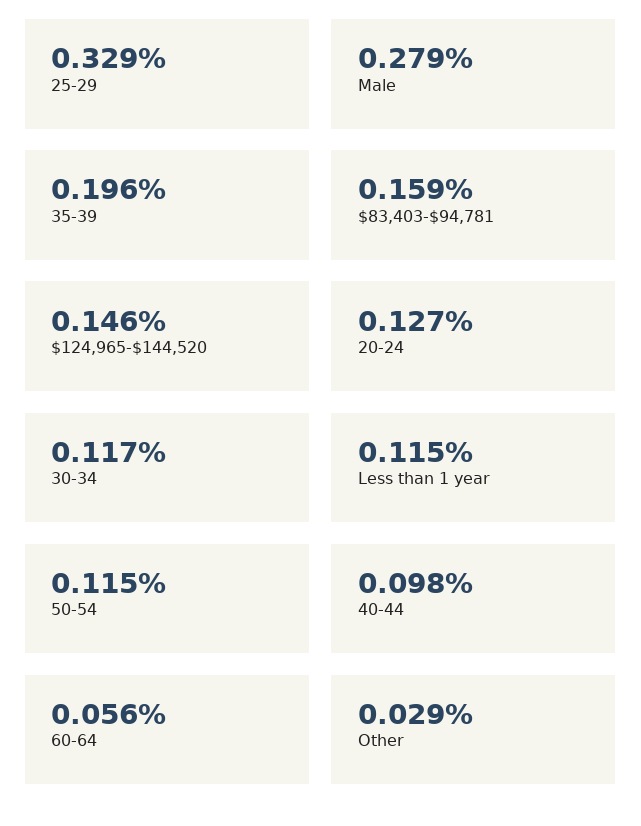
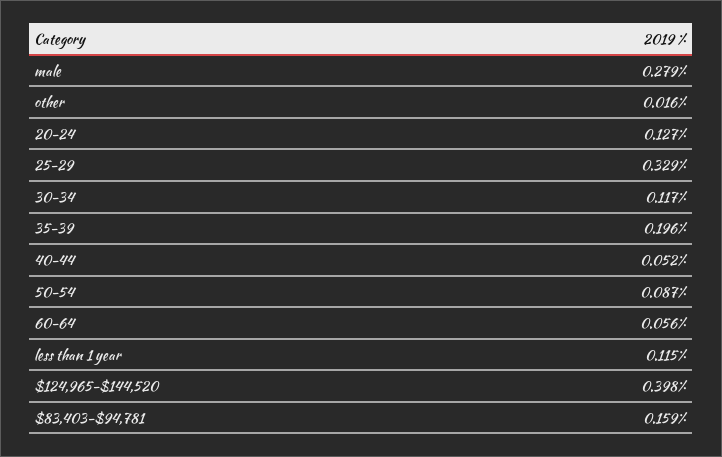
  {
    "25-29": 0.329,
    "Male": 0.279,
    "35-39": 0.196,
    "$83,403-$94,781": 0.159,
-   "$124,965-$144,520": 0.146,
+   "$124,965-$144,520": 0.398,
    "20-24": 0.127,
    "30-34": 0.117,
    "Less than 1 year": 0.115,
-   "50-54": 0.115,
+   "50-54": 0.087,
-   "40-44": 0.098,
+   "40-44": 0.052,
    "60-64": 0.056,
-   "Other": 0.029
+   "Other": 0.016
  }

